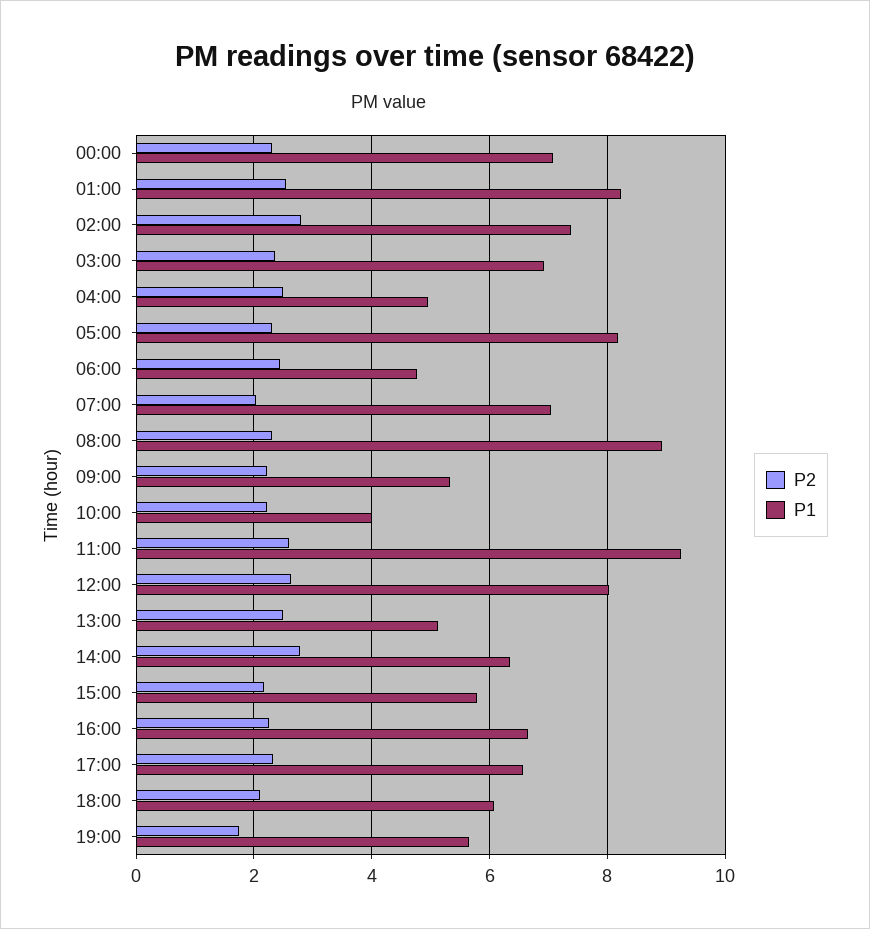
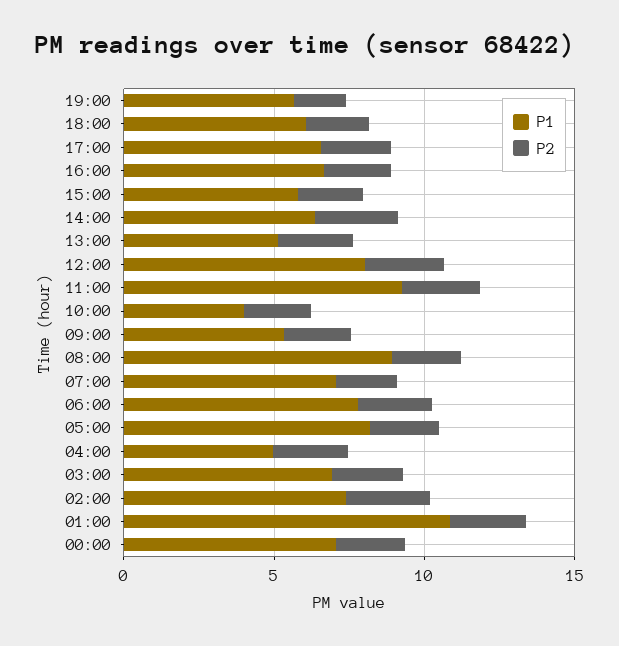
  {
    "P2": {
      "00:00": 2.4,
      "01:00": 2.6,
      "02:00": 2.8,
      "03:00": 2.4,
      "04:00": 2.6,
      "05:00": 2.4,
      "06:00": 2.4,
      "07:00": 2,
      "08:00": 2.4,
      "09:00": 2.2,
      "10:00": 2.2,
      "11:00": 2.6,
      "12:00": 2.6,
      "13:00": 2.6,
      "14:00": 2.8,
      "15:00": 2.2,
      "16:00": 2.2,
      "17:00": 2.4,
      "18:00": 2.2,
      "19:00": 1.8
    },
    "P1": {
      "00:00": 7,
-     "01:00": 8.2,
+     "01:00": 11,
      "02:00": 7.4,
      "03:00": 7,
      "04:00": 5,
      "05:00": 8.2,
-     "06:00": 4.8,
+     "06:00": 8,
      "07:00": 7,
      "08:00": 9,
      "09:00": 5.4,
      "10:00": 4,
      "11:00": 9.2,
      "12:00": 8,
      "13:00": 5.2,
      "14:00": 6.4,
      "15:00": 5.8,
      "16:00": 6.6,
      "17:00": 6.6,
      "18:00": 6,
      "19:00": 5.6
    }
  }

